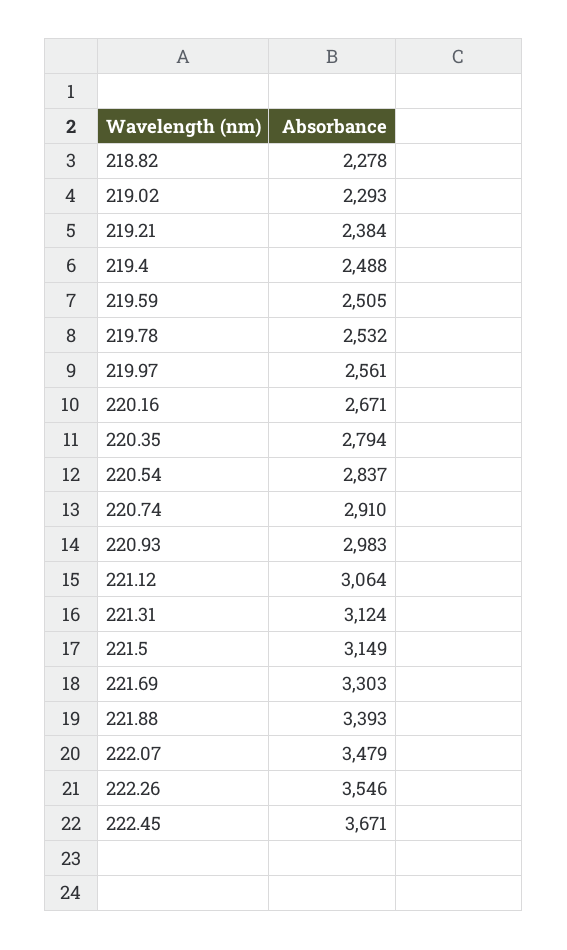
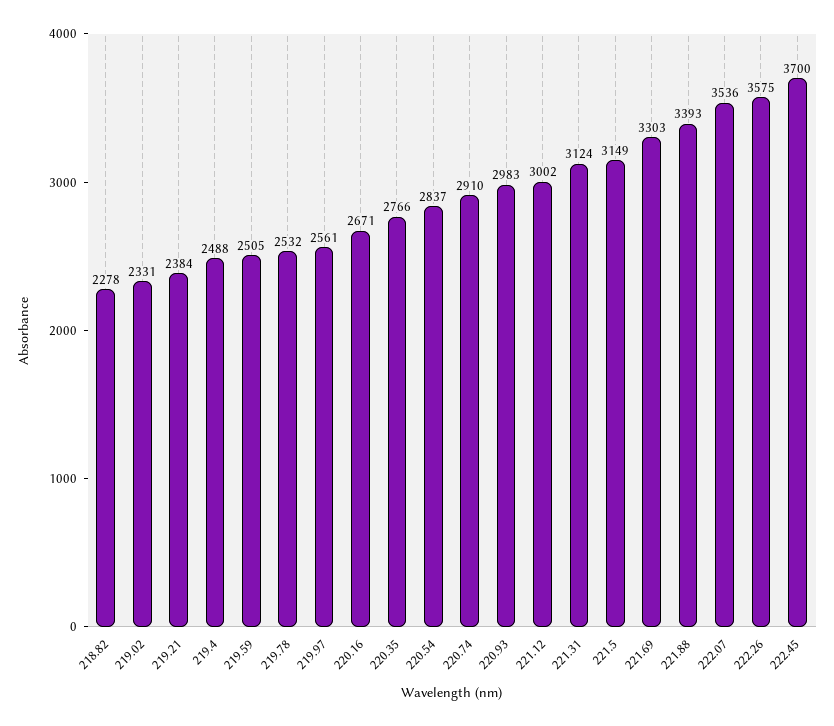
  {
    "218.82": 2278,
-   "219.02": 2293,
+   "219.02": 2331,
    "219.21": 2384,
    "219.4": 2488,
    "219.59": 2505,
    "219.78": 2532,
    "219.97": 2561,
    "220.16": 2671,
-   "220.35": 2794,
+   "220.35": 2766,
    "220.54": 2837,
    "220.74": 2910,
    "220.93": 2983,
-   "221.12": 3064,
+   "221.12": 3002,
    "221.31": 3124,
    "221.5": 3149,
    "221.69": 3303,
    "221.88": 3393,
-   "222.07": 3479,
+   "222.07": 3536,
-   "222.26": 3546,
+   "222.26": 3575,
-   "222.45": 3671
+   "222.45": 3700
  }

